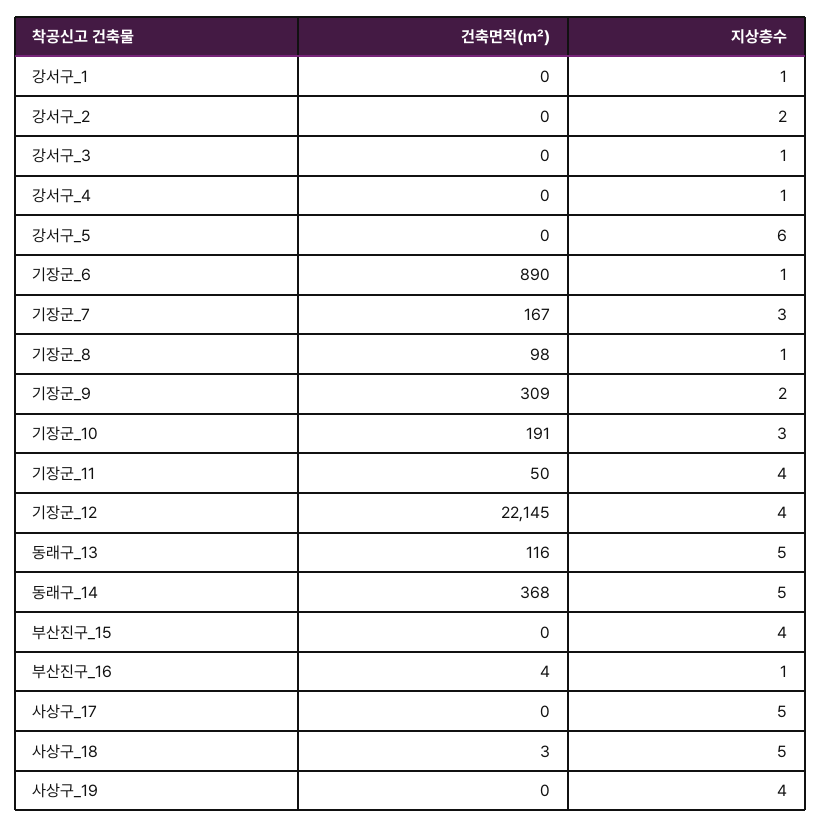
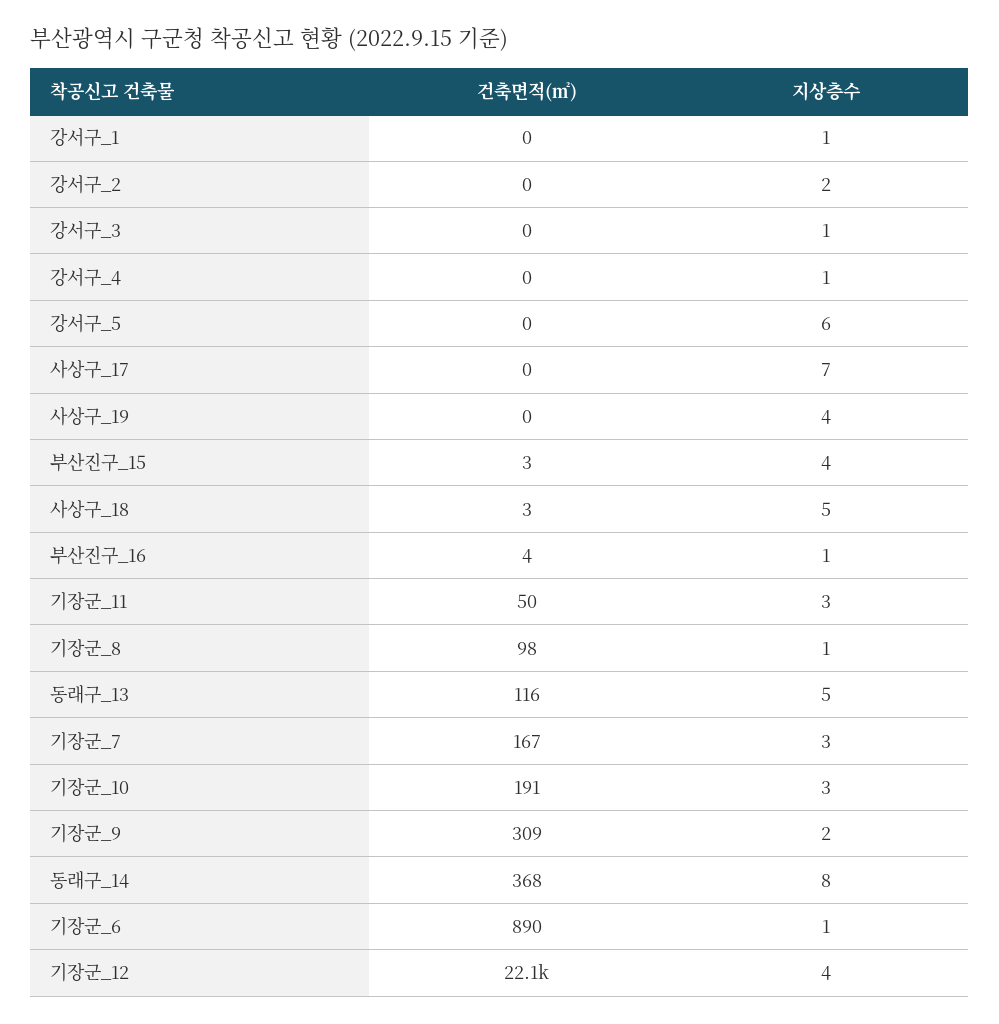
  {
    "건축면적(㎡)": {
      "강서구_1": 0,
      "강서구_2": 0,
      "강서구_3": 0,
      "강서구_4": 0,
      "강서구_5": 0,
      "기장군_6": 890,
      "기장군_7": 167,
      "기장군_8": 98,
      "기장군_9": 309,
      "기장군_10": 191,
      "기장군_11": 50,
      "기장군_12": 22145,
      "동래구_13": 116,
      "동래구_14": 368,
-     "부산진구_15": 0,
+     "부산진구_15": 3,
      "부산진구_16": 4,
      "사상구_17": 0,
      "사상구_18": 3,
      "사상구_19": 0
    },
    "지상층수": {
      "강서구_1": 1,
      "강서구_2": 2,
      "강서구_3": 1,
      "강서구_4": 1,
      "강서구_5": 6,
      "기장군_6": 1,
      "기장군_7": 3,
      "기장군_8": 1,
      "기장군_9": 2,
      "기장군_10": 3,
-     "기장군_11": 4,
+     "기장군_11": 3,
      "기장군_12": 4,
      "동래구_13": 5,
-     "동래구_14": 5,
+     "동래구_14": 8,
      "부산진구_15": 4,
      "부산진구_16": 1,
-     "사상구_17": 5,
+     "사상구_17": 7,
      "사상구_18": 5,
      "사상구_19": 4
    }
  }

